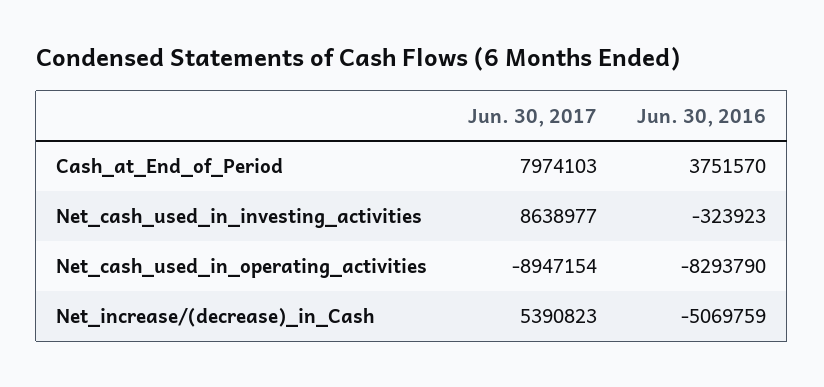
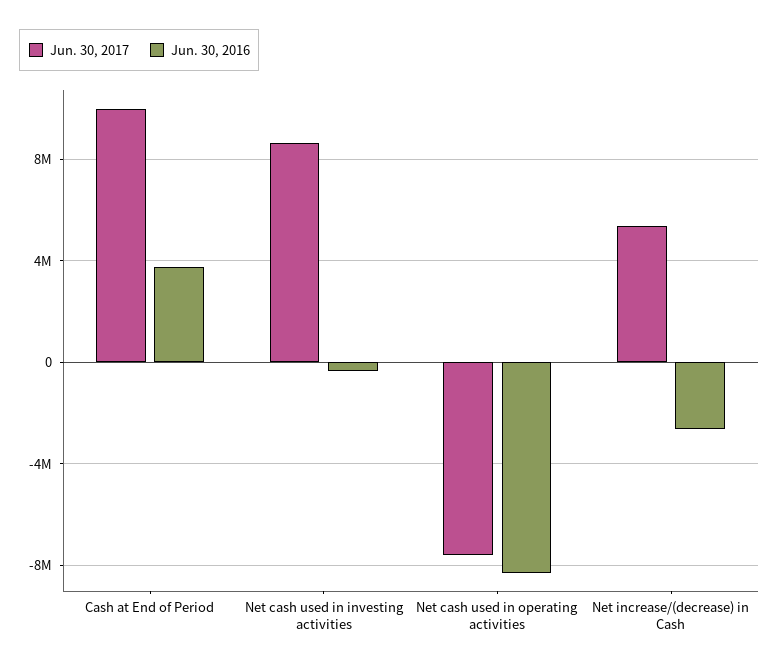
  {
    "Jun. 30, 2017": {
-     "Cash_at_End_of_Period": 7974103,
+     "Cash_at_End_of_Period": 10000000,
      "Net_cash_used_in_investing_activities": 8638977,
-     "Net_cash_used_in_operating_activities": -8947154,
+     "Net_cash_used_in_operating_activities": -7500000,
      "Net_increase/(decrease)_in_Cash": 5390823
    },
    "Jun. 30, 2016": {
      "Cash_at_End_of_Period": 3751570,
      "Net_cash_used_in_investing_activities": -323923,
      "Net_cash_used_in_operating_activities": -8293790,
-     "Net_increase/(decrease)_in_Cash": -5069759
+     "Net_increase/(decrease)_in_Cash": -2500000
    }
  }

